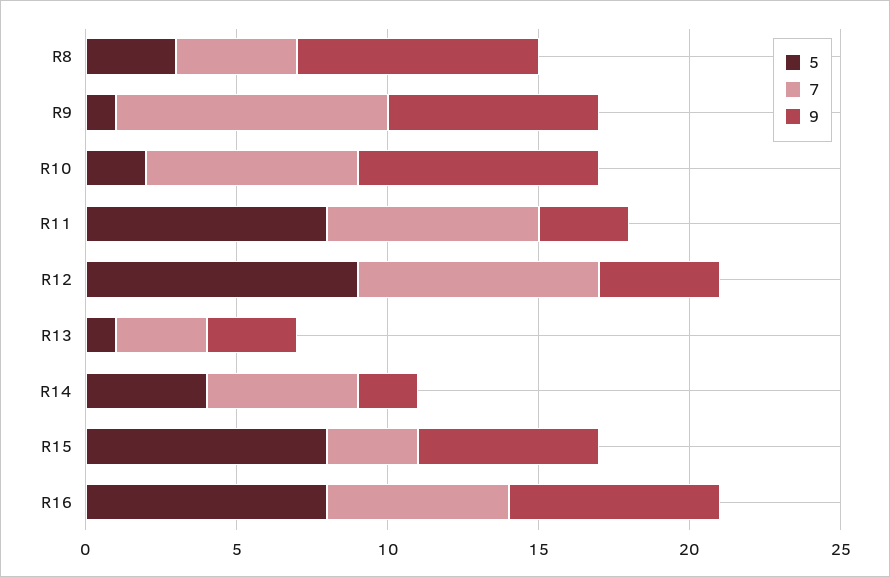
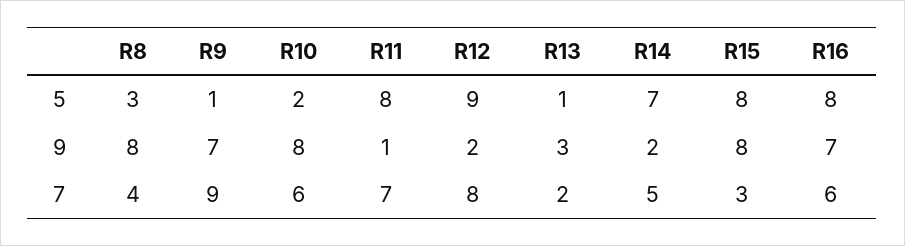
  {
    "5": {
      "R8": 3,
      "R9": 1,
      "R10": 2,
      "R11": 8,
      "R12": 9,
      "R13": 1,
-     "R14": 4,
+     "R14": 7,
      "R15": 8,
      "R16": 8
    },
    "7": {
      "R8": 4,
      "R9": 9,
-     "R10": 7,
+     "R10": 6,
      "R11": 7,
      "R12": 8,
-     "R13": 3,
+     "R13": 2,
      "R14": 5,
      "R15": 3,
      "R16": 6
    },
    "9": {
      "R8": 8,
      "R9": 7,
      "R10": 8,
-     "R11": 3,
+     "R11": 1,
-     "R12": 4,
+     "R12": 2,
      "R13": 3,
      "R14": 2,
-     "R15": 6,
+     "R15": 8,
      "R16": 7
    }
  }

